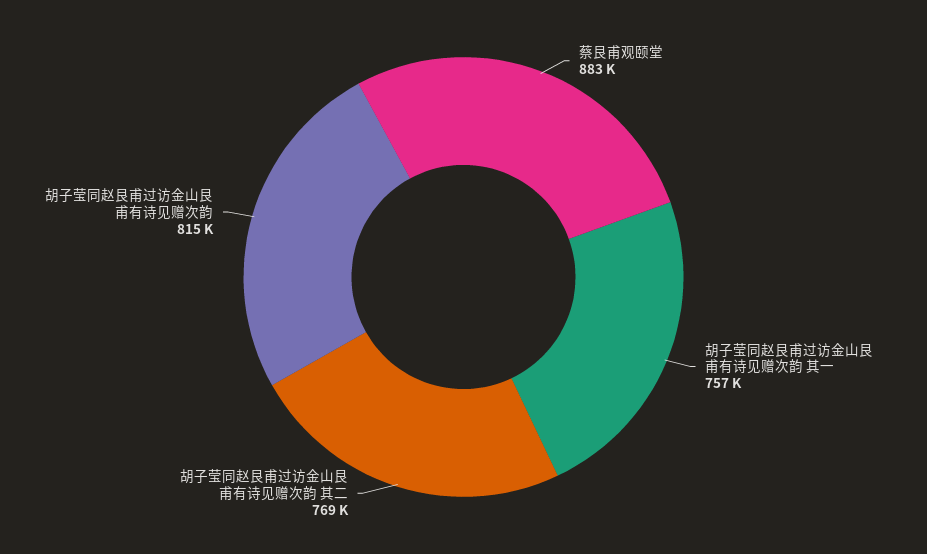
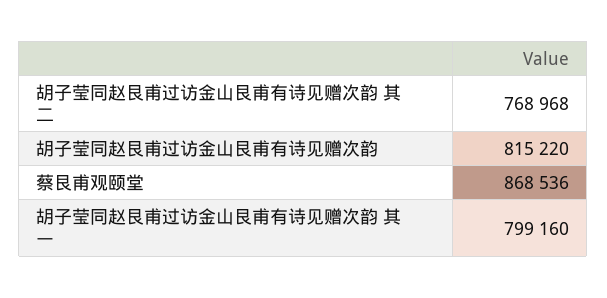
  {
-   "蔡艮甫观颐堂": 883000,
+   "蔡艮甫观颐堂": 868536,
-   "胡子莹同赵艮甫过访金山艮甫有诗见赠次韵 其一": 757000,
+   "胡子莹同赵艮甫过访金山艮甫有诗见赠次韵 其一": 799160,
    "胡子莹同赵艮甫过访金山艮甫有诗见赠次韵 其二": 768968,
    "胡子莹同赵艮甫过访金山艮甫有诗见赠次韵": 815220
  }

